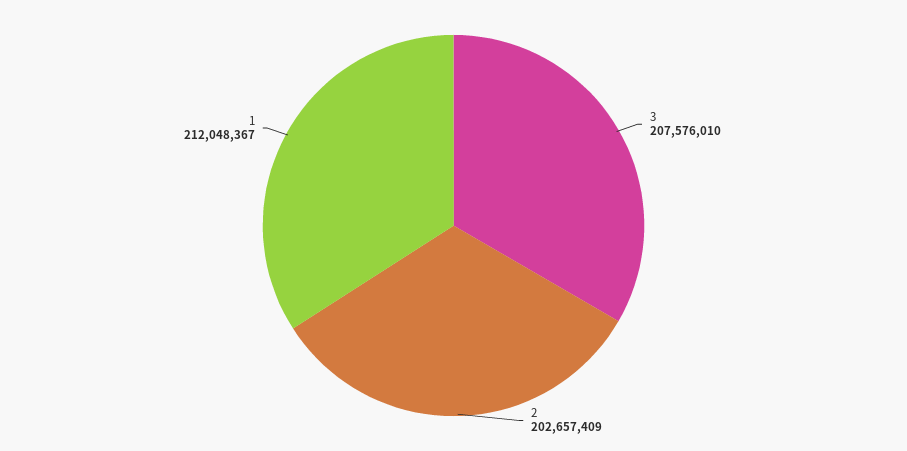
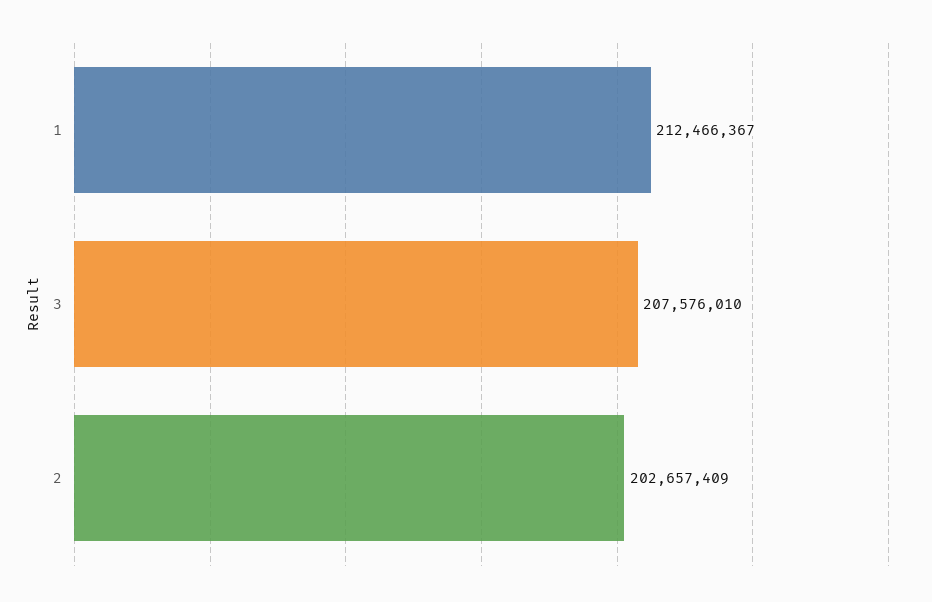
  {
    "3": 207576010,
    "2": 202657409,
-   "1": 212048367
+   "1": 212466367
  }

